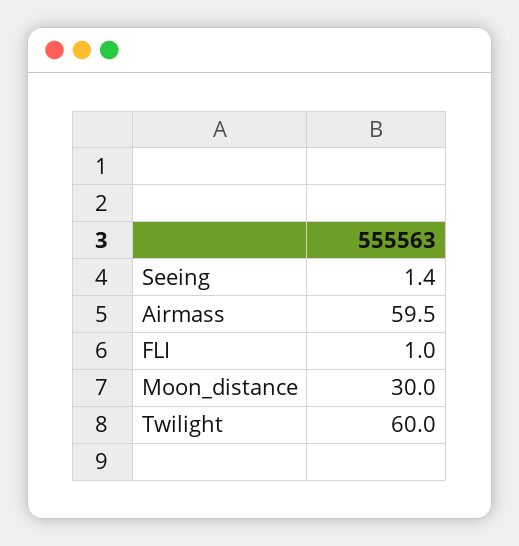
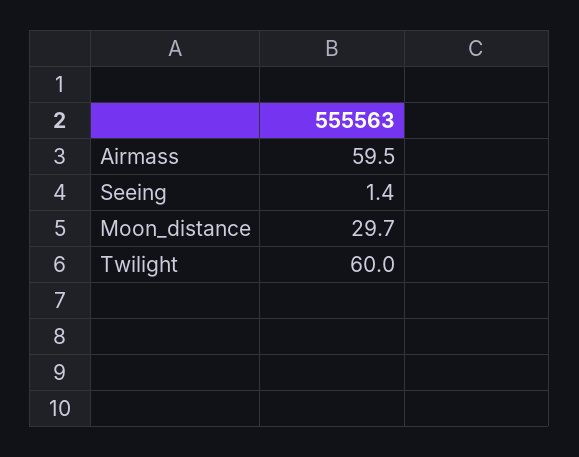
  {
    "Seeing": 1.4,
    "Airmass": 59.5,
-   "FLI": 1,
-   "Moon_distance": 30,
+   "Moon_distance": 29.7,
    "Twilight": 60
  }

